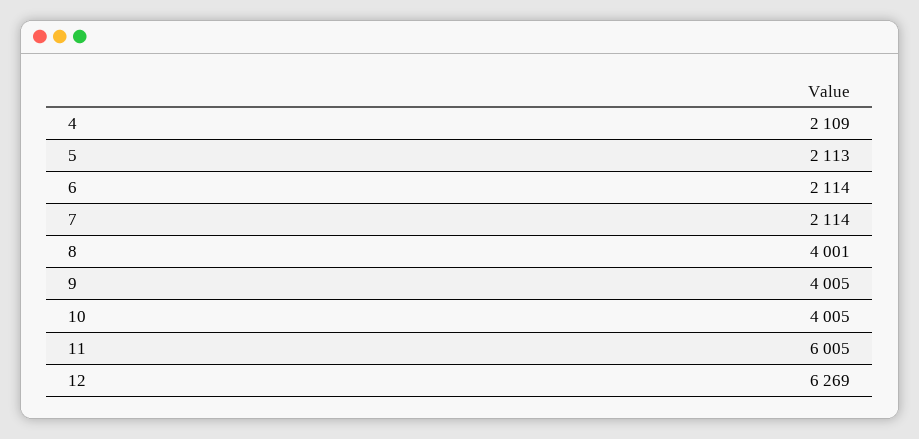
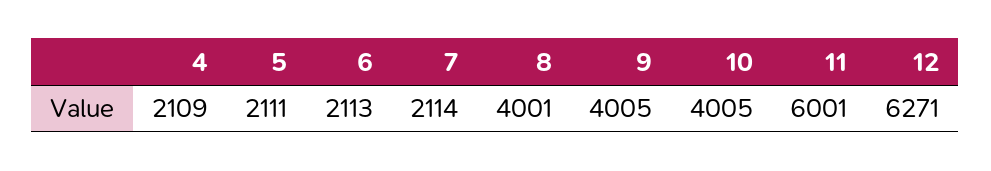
  {
    "4": 2109,
-   "5": 2113,
+   "5": 2111,
-   "6": 2114,
+   "6": 2113,
    "7": 2114,
    "8": 4001,
    "9": 4005,
    "10": 4005,
-   "11": 6005,
+   "11": 6001,
-   "12": 6269
+   "12": 6271
  }

